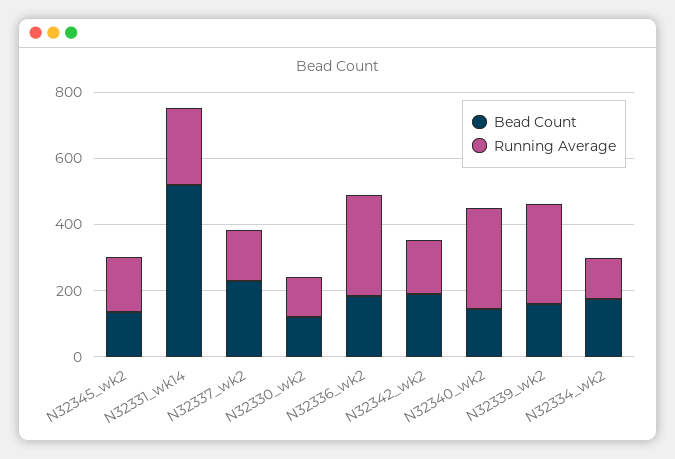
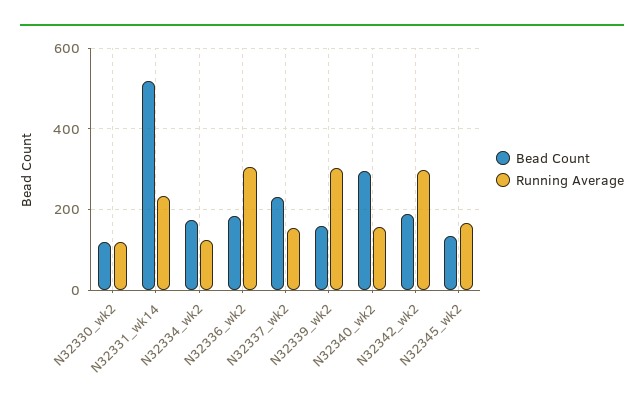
  {
    "Bead Count": {
      "N32345_wk2": 140,
      "N32331_wk14": 520,
      "N32337_wk2": 240,
      "N32330_wk2": 120,
      "N32336_wk2": 180,
      "N32342_wk2": 200,
-     "N32340_wk2": 150,
+     "N32340_wk2": 300,
      "N32339_wk2": 160,
      "N32334_wk2": 180
    },
    "Running Average": {
      "N32345_wk2": 160,
      "N32331_wk14": 240,
      "N32337_wk2": 160,
      "N32330_wk2": 120,
      "N32336_wk2": 300,
-     "N32342_wk2": 150,
+     "N32342_wk2": 300,
-     "N32340_wk2": 300,
+     "N32340_wk2": 160,
      "N32339_wk2": 300,
      "N32334_wk2": 120
    }
  }

